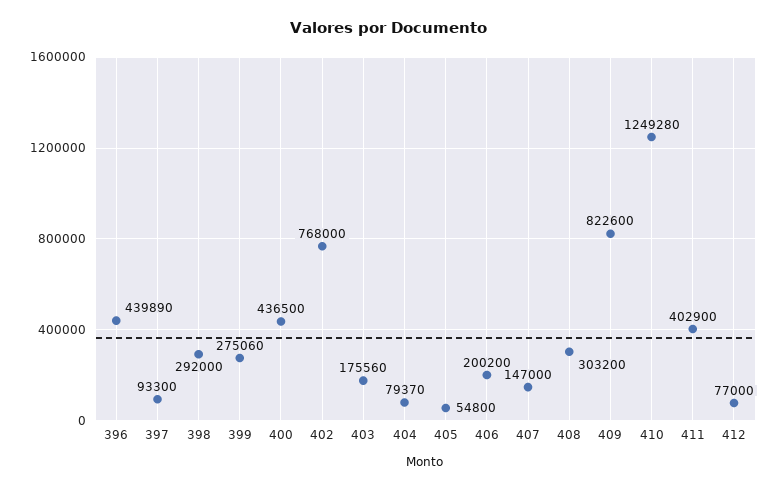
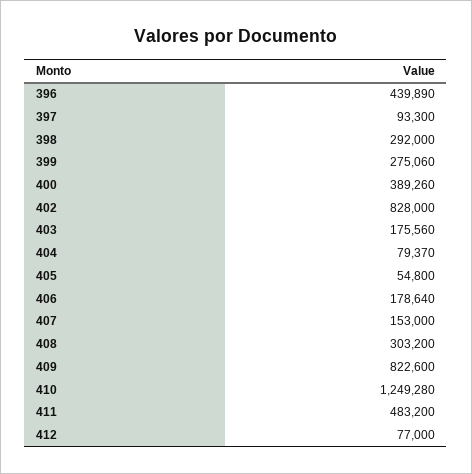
  {
    "396": 439890,
    "397": 93300,
    "398": 292000,
    "399": 275060,
-   "400": 436500,
+   "400": 389260,
-   "402": 768000,
+   "402": 828000,
    "403": 175560,
    "404": 79370,
    "405": 54800,
-   "406": 200200,
+   "406": 178640,
-   "407": 147000,
+   "407": 153000,
    "408": 303200,
    "409": 822600,
    "410": 1249280,
-   "411": 402900,
+   "411": 483200,
    "412": 77000
  }

